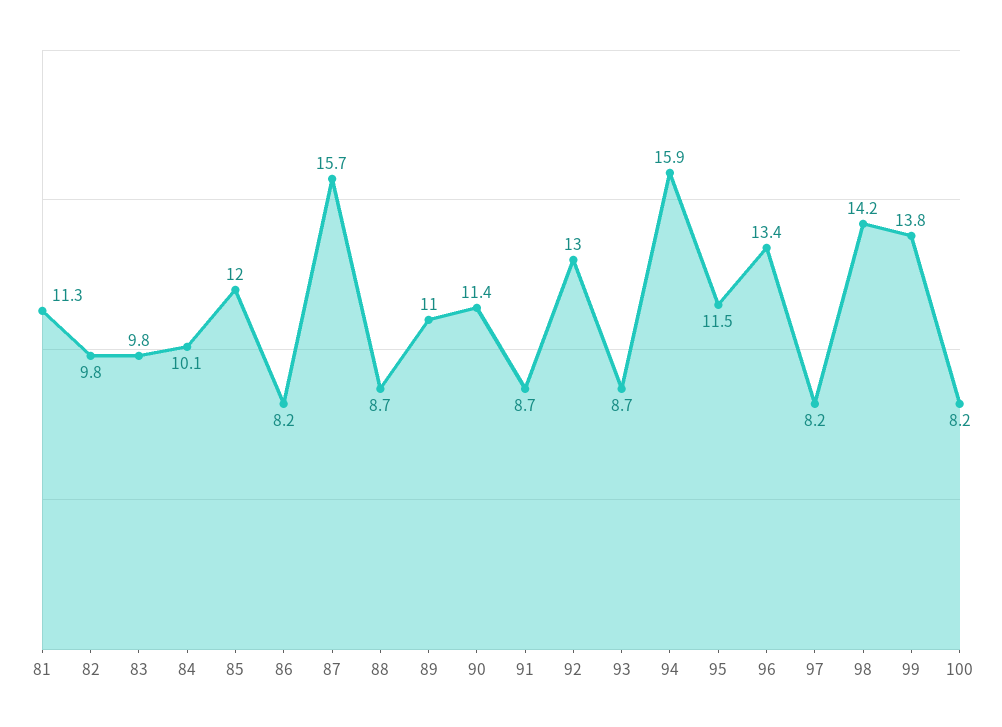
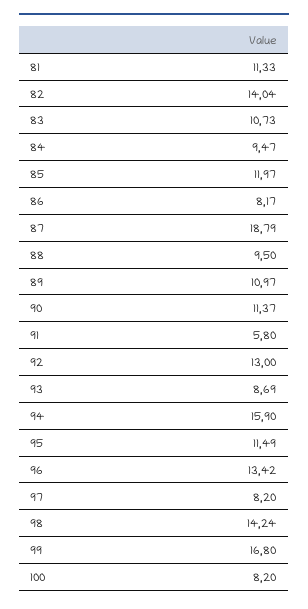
  {
    "81": 11.33,
-   "82": 9.8,
+   "82": 14.04,
-   "83": 9.8,
+   "83": 10.73,
-   "84": 10.1,
+   "84": 9.47,
    "85": 11.97,
    "86": 8.17,
-   "87": 15.7,
+   "87": 18.79,
-   "88": 8.7,
+   "88": 9.5,
    "89": 10.97,
    "90": 11.37,
-   "91": 8.7,
+   "91": 5.8,
    "92": 13,
    "93": 8.69,
    "94": 15.9,
    "95": 11.49,
    "96": 13.42,
    "97": 8.2,
    "98": 14.24,
-   "99": 13.8,
+   "99": 16.8,
    "100": 8.2
  }

